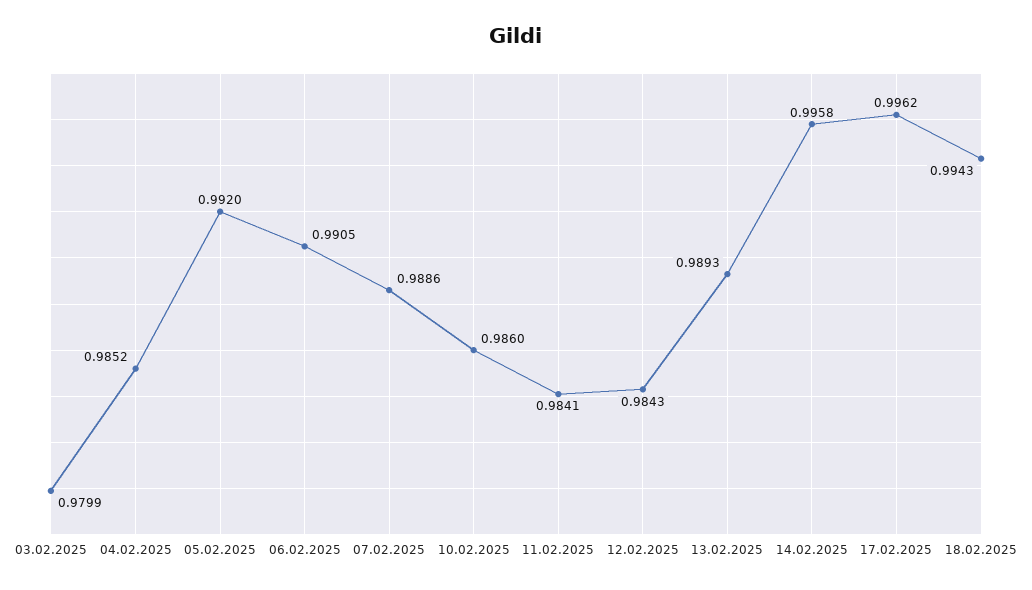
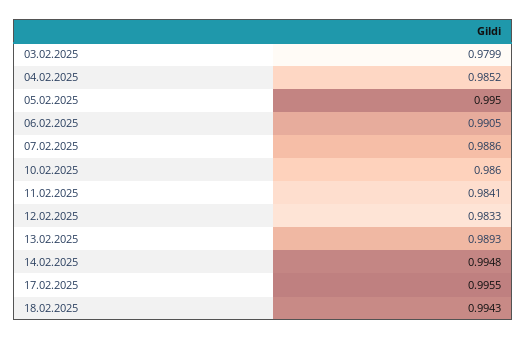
  {
    "03.02.2025": 0.9799,
    "04.02.2025": 0.9852,
-   "05.02.2025": 0.992,
+   "05.02.2025": 0.995,
    "06.02.2025": 0.9905,
    "07.02.2025": 0.9886,
    "10.02.2025": 0.986,
    "11.02.2025": 0.9841,
-   "12.02.2025": 0.9843,
+   "12.02.2025": 0.9833,
    "13.02.2025": 0.9893,
-   "14.02.2025": 0.9958,
+   "14.02.2025": 0.9948,
-   "17.02.2025": 0.9962,
+   "17.02.2025": 0.9955,
    "18.02.2025": 0.9943
  }

